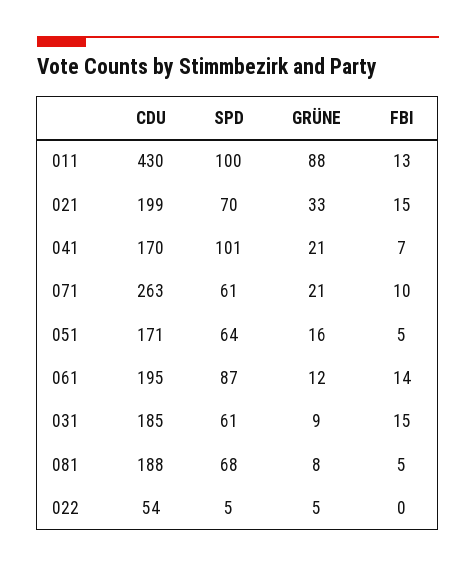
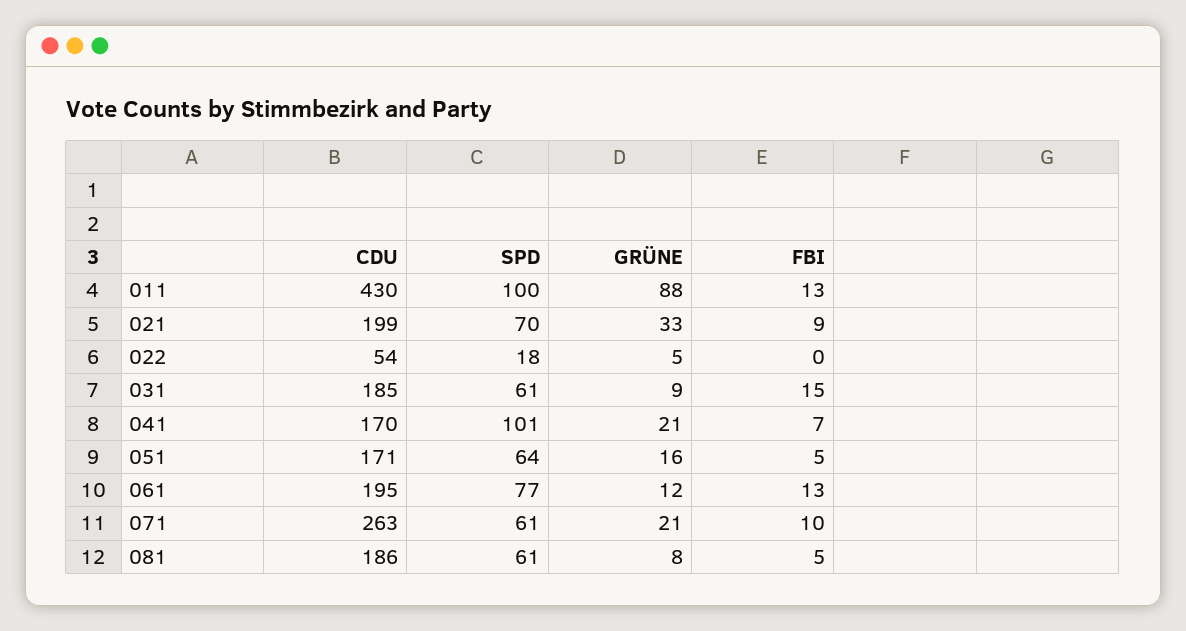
  {
    "CDU": {
      "011": 430,
      "021": 199,
      "041": 170,
      "071": 263,
      "051": 171,
      "061": 195,
      "031": 185,
-     "081": 188,
+     "081": 186,
      "022": 54
    },
    "SPD": {
      "011": 100,
      "021": 70,
      "041": 101,
      "071": 61,
      "051": 64,
-     "061": 87,
+     "061": 77,
      "031": 61,
-     "081": 68,
+     "081": 61,
-     "022": 5
+     "022": 18
    },
    "GRÜNE": {
      "011": 88,
      "021": 33,
      "041": 21,
      "071": 21,
      "051": 16,
      "061": 12,
      "031": 9,
      "081": 8,
      "022": 5
    },
    "FBI": {
      "011": 13,
-     "021": 15,
+     "021": 9,
      "041": 7,
      "071": 10,
      "051": 5,
-     "061": 14,
+     "061": 13,
      "031": 15,
      "081": 5,
      "022": 0
    }
  }

